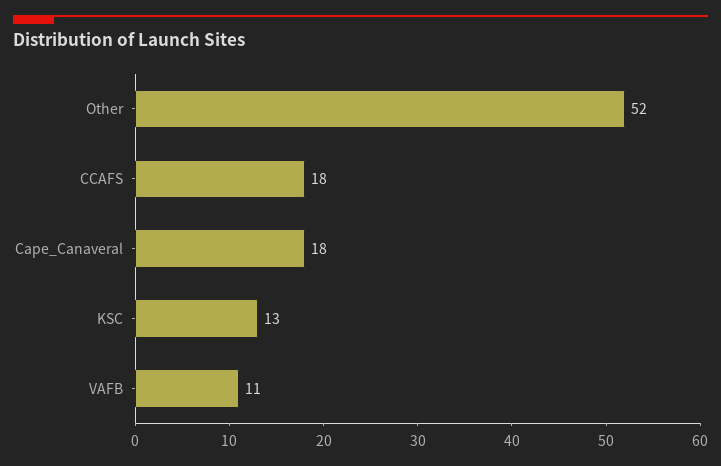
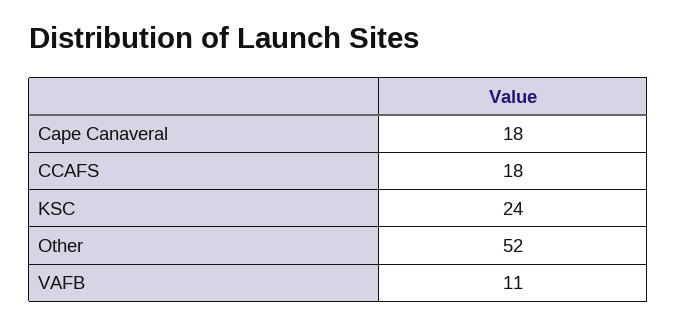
  {
    "Other": 52,
    "CCAFS": 18,
    "Cape_Canaveral": 18,
-   "KSC": 13,
+   "KSC": 24,
    "VAFB": 11
  }

